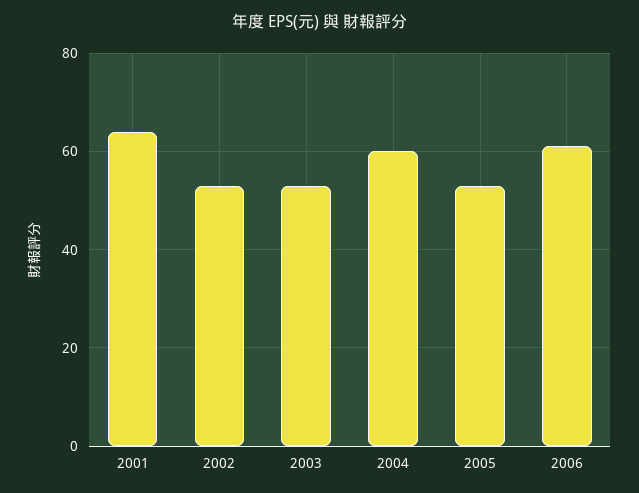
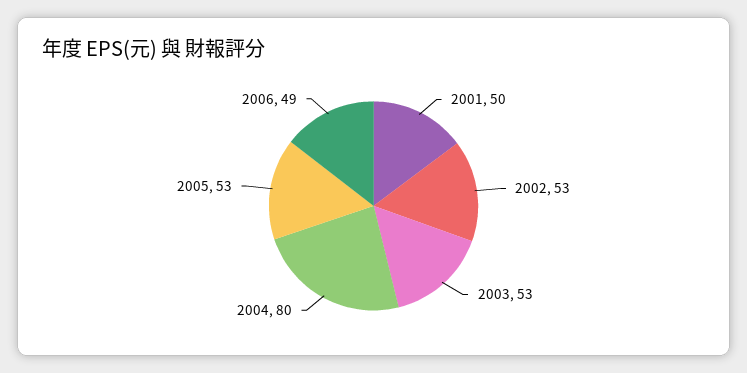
  {
-   "2001": 65,
+   "2001": 50,
    "2002": 53,
    "2003": 53,
-   "2004": 60,
+   "2004": 80,
    "2005": 53,
-   "2006": 60
+   "2006": 49
  }

